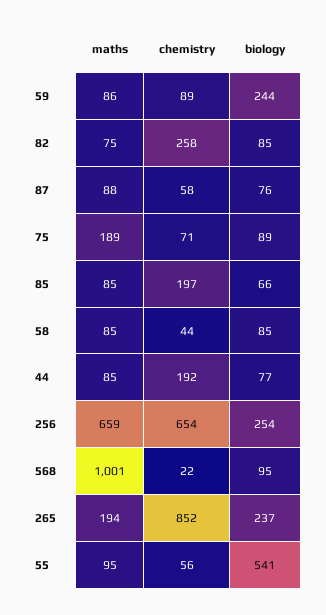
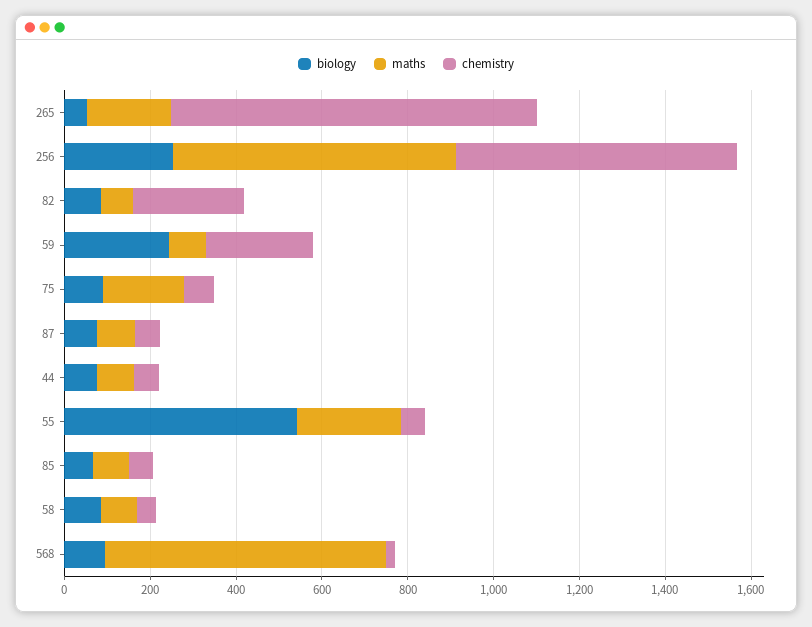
  {
    "maths": {
      "59": 86,
      "82": 75,
      "87": 88,
      "75": 189,
      "85": 85,
      "58": 85,
      "44": 85,
      "256": 659,
-     "568": 1001,
+     "568": 650,
      "265": 194,
-     "55": 95
+     "55": 250
    },
    "chemistry": {
-     "59": 89,
+     "59": 250,
      "82": 258,
      "87": 58,
      "75": 71,
-     "85": 197,
+     "85": 50,
      "58": 44,
-     "44": 192,
+     "44": 50,
      "256": 654,
      "568": 22,
      "265": 852,
      "55": 56
    },
    "biology": {
      "59": 244,
      "82": 85,
      "87": 76,
      "75": 89,
      "85": 66,
      "58": 85,
      "44": 77,
      "256": 254,
      "568": 95,
-     "265": 237,
+     "265": 50,
      "55": 541
    }
  }

